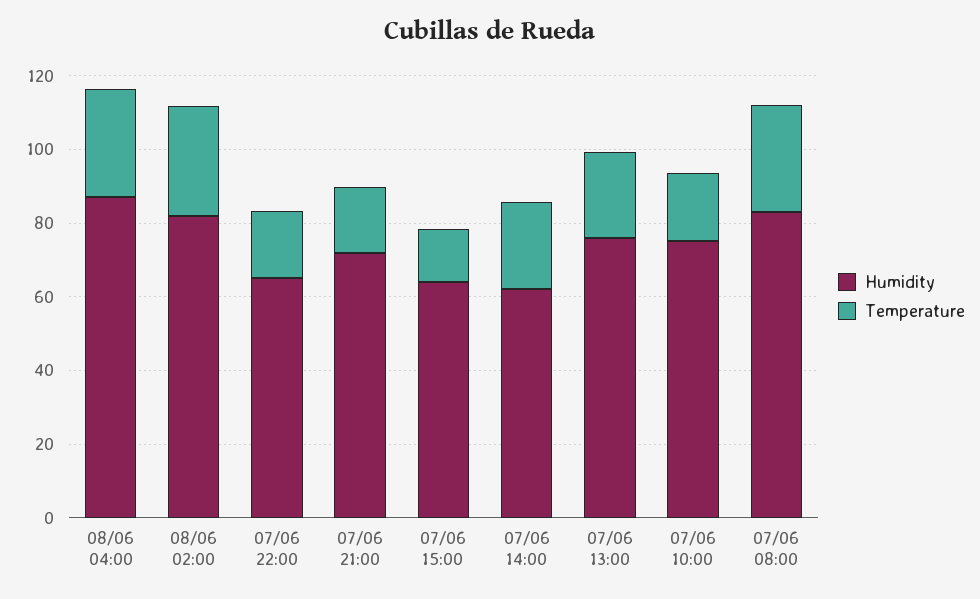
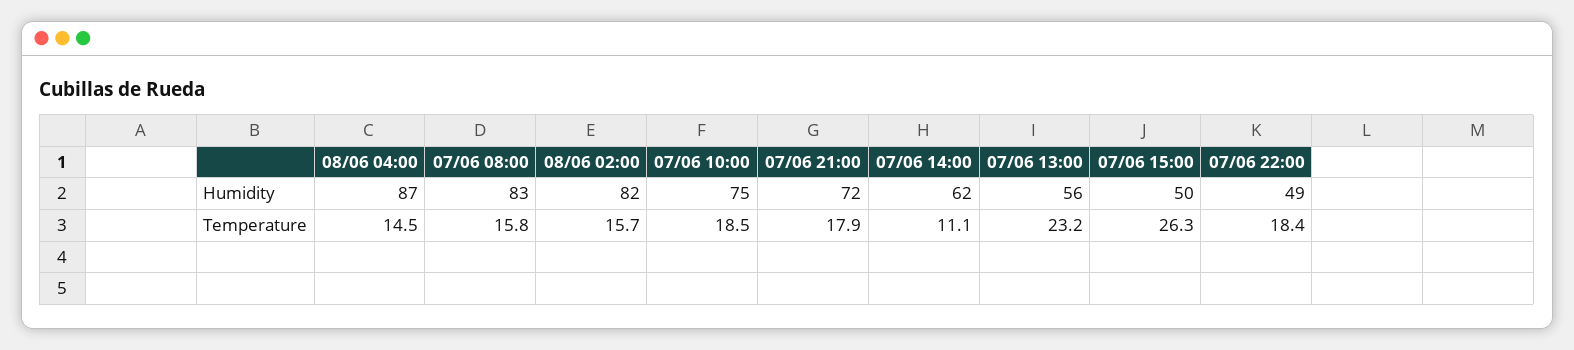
  {
    "Humidity": {
      "08/06 04:00": 87,
      "08/06 02:00": 82,
-     "07/06 22:00": 65,
+     "07/06 22:00": 49,
      "07/06 21:00": 72,
-     "07/06 15:00": 65,
+     "07/06 15:00": 50,
      "07/06 14:00": 62,
-     "07/06 13:00": 75,
+     "07/06 13:00": 56,
      "07/06 10:00": 75,
      "07/06 08:00": 83
    },
    "Temperature": {
-     "08/06 04:00": 30,
+     "08/06 04:00": 14.5,
-     "08/06 02:00": 30,
+     "08/06 02:00": 15.7,
      "07/06 22:00": 18.4,
      "07/06 21:00": 17.9,
-     "07/06 15:00": 15,
+     "07/06 15:00": 26.3,
-     "07/06 14:00": 25,
+     "07/06 14:00": 11.1,
      "07/06 13:00": 23.2,
      "07/06 10:00": 18.5,
-     "07/06 08:00": 30
+     "07/06 08:00": 15.8
    }
  }

